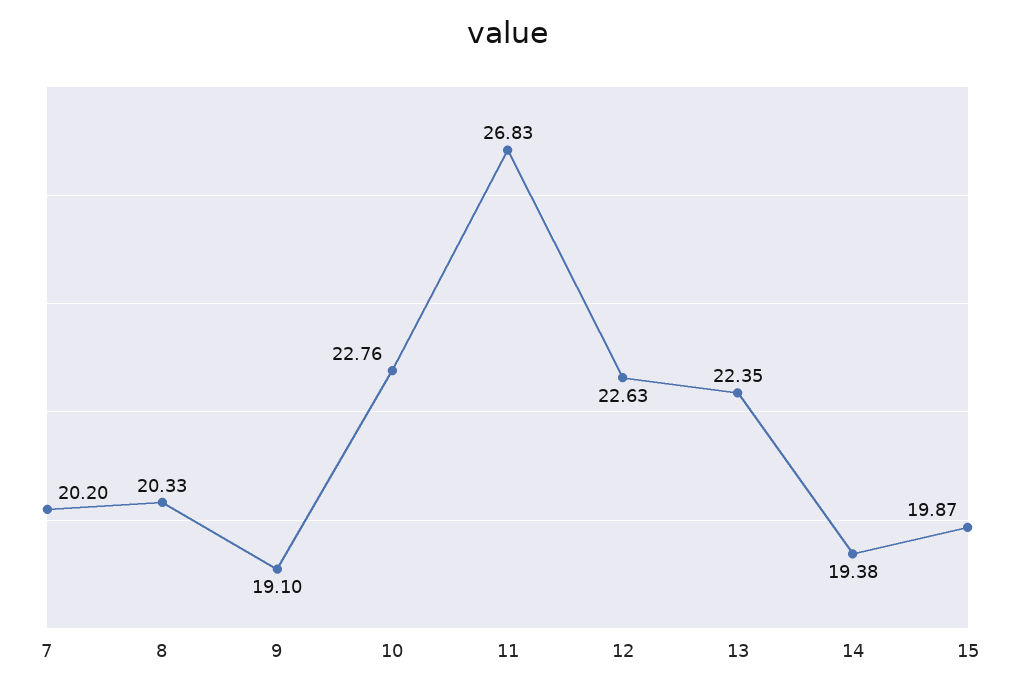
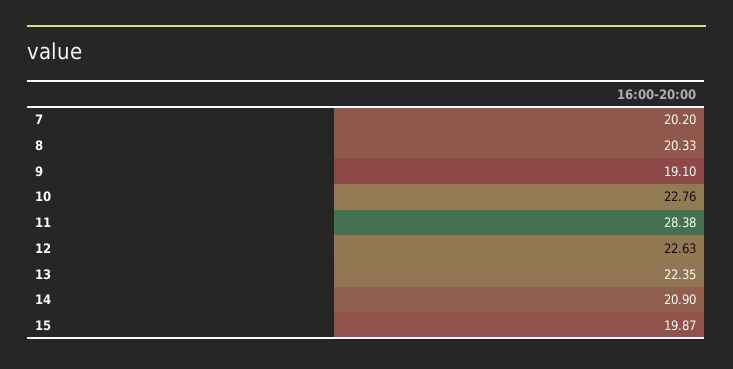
  {
    "7": 20.2,
    "8": 20.33,
    "9": 19.1,
    "10": 22.76,
-   "11": 26.83,
+   "11": 28.38,
    "12": 22.63,
    "13": 22.35,
-   "14": 19.38,
+   "14": 20.9,
    "15": 19.87
  }

